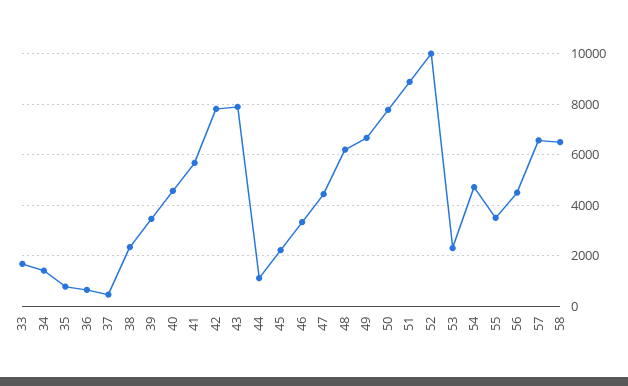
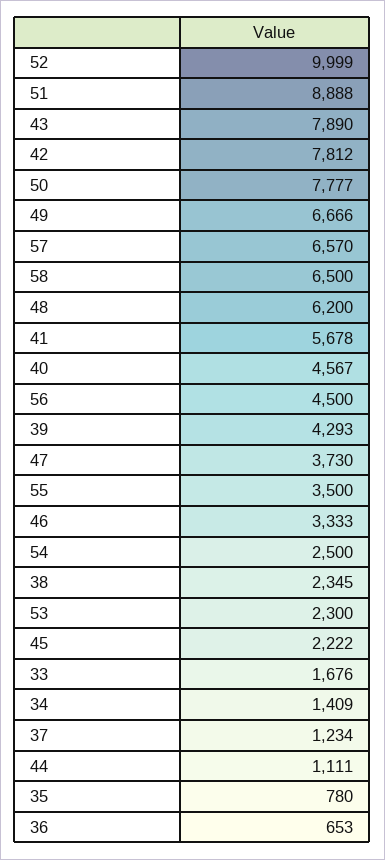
  {
    "33": 1676,
    "34": 1409,
    "35": 780,
    "36": 653,
-   "37": 500,
+   "37": 1234,
    "38": 2345,
-   "39": 3500,
+   "39": 4293,
    "40": 4567,
    "41": 5678,
    "42": 7812,
    "43": 7890,
    "44": 1111,
    "45": 2222,
    "46": 3333,
-   "47": 4500,
+   "47": 3730,
    "48": 6200,
    "49": 6666,
    "50": 7777,
    "51": 8888,
    "52": 9999,
    "53": 2300,
-   "54": 4750,
+   "54": 2500,
    "55": 3500,
    "56": 4500,
    "57": 6570,
    "58": 6500
  }

